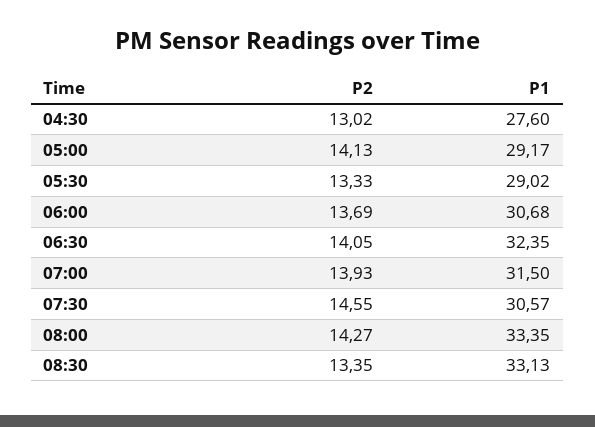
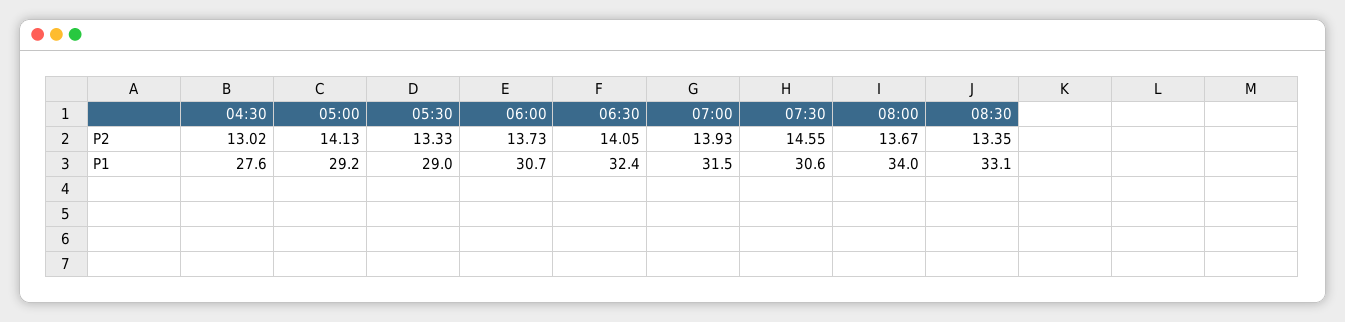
  {
    "P2": {
      "04:30": 13.02,
      "05:00": 14.13,
      "05:30": 13.33,
-     "06:00": 13.69,
+     "06:00": 13.73,
      "06:30": 14.05,
      "07:00": 13.93,
      "07:30": 14.55,
-     "08:00": 14.27,
+     "08:00": 13.67,
      "08:30": 13.35
    },
    "P1": {
      "04:30": 27.6,
      "05:00": 29.17,
      "05:30": 29.02,
      "06:00": 30.68,
      "06:30": 32.35,
      "07:00": 31.5,
      "07:30": 30.57,
-     "08:00": 33.35,
+     "08:00": 34,
      "08:30": 33.13
    }
  }

